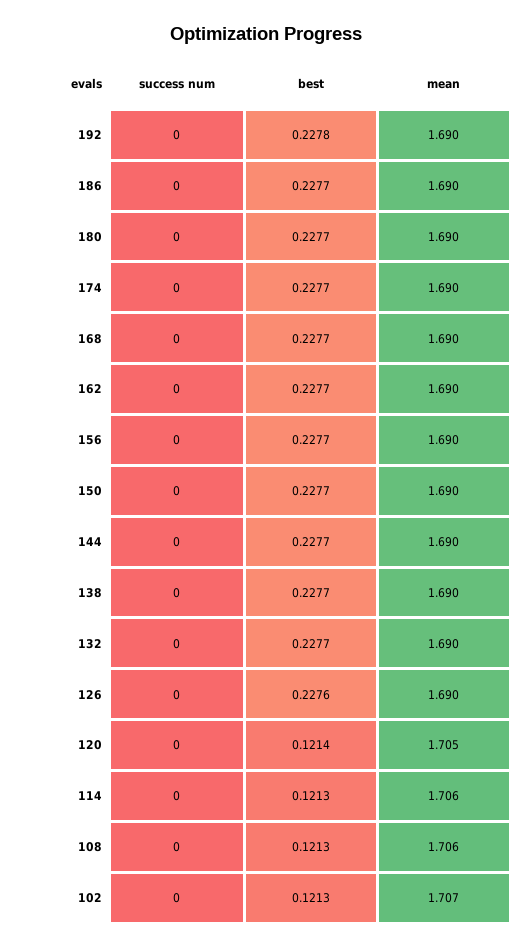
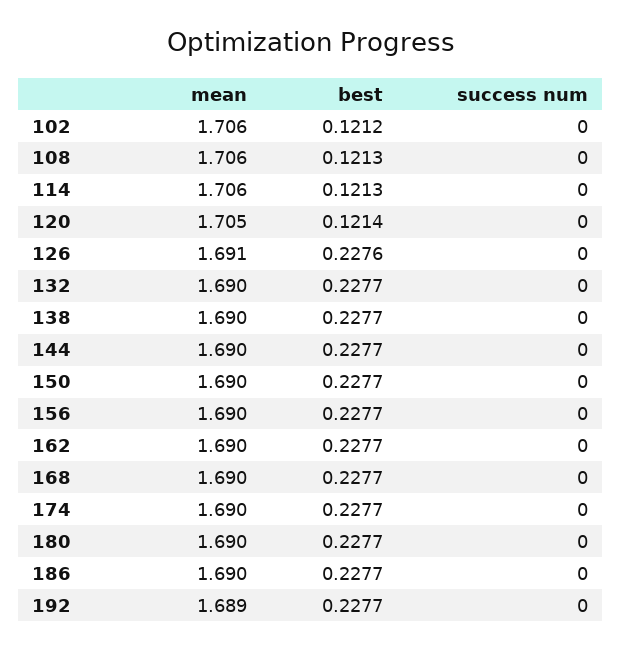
  {
    "success num": {
      "192": 0,
      "186": 0,
      "180": 0,
      "174": 0,
      "168": 0,
      "162": 0,
      "156": 0,
      "150": 0,
      "144": 0,
      "138": 0,
      "132": 0,
      "126": 0,
      "120": 0,
      "114": 0,
      "108": 0,
      "102": 0
    },
    "best": {
-     "192": 0.2278,
+     "192": 0.2277,
      "186": 0.2277,
      "180": 0.2277,
      "174": 0.2277,
      "168": 0.2277,
      "162": 0.2277,
      "156": 0.2277,
      "150": 0.2277,
      "144": 0.2277,
      "138": 0.2277,
      "132": 0.2277,
      "126": 0.2276,
      "120": 0.1214,
      "114": 0.1213,
      "108": 0.1213,
-     "102": 0.1213
+     "102": 0.1212
    },
    "mean": {
-     "192": 1.69,
+     "192": 1.689,
      "186": 1.69,
      "180": 1.69,
      "174": 1.69,
      "168": 1.69,
      "162": 1.69,
      "156": 1.69,
      "150": 1.69,
      "144": 1.69,
      "138": 1.69,
      "132": 1.69,
-     "126": 1.69,
+     "126": 1.691,
      "120": 1.705,
      "114": 1.706,
      "108": 1.706,
-     "102": 1.707
+     "102": 1.706
    }
  }

